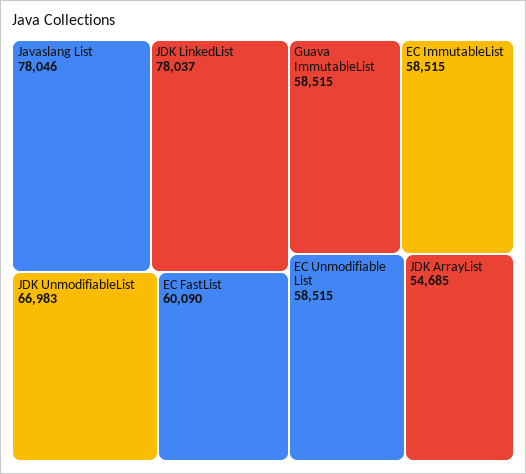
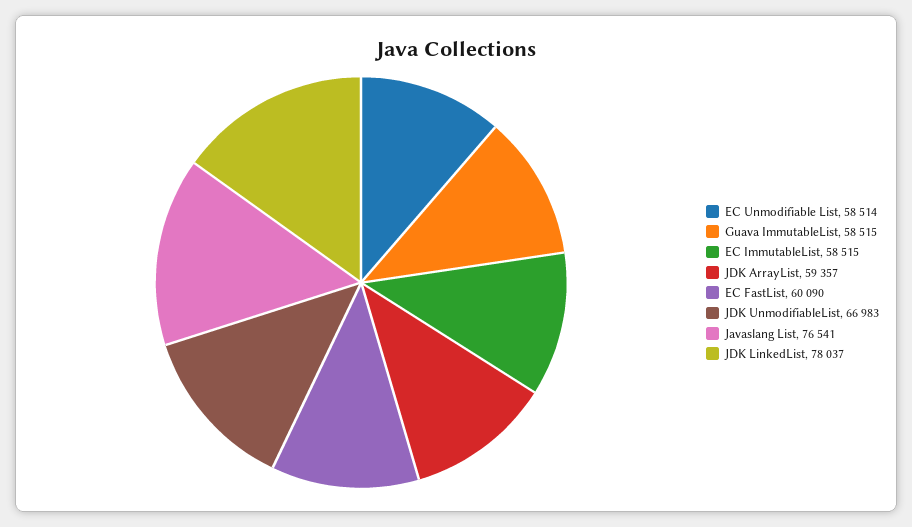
  {
-   "Javaslang List": 78046,
+   "Javaslang List": 76541,
    "JDK LinkedList": 78037,
    "JDK UnmodifiableList": 66983,
    "EC FastList": 60090,
    "Guava ImmutableList": 58515,
    "EC ImmutableList": 58515,
-   "EC Unmodifiable List": 58515,
+   "EC Unmodifiable List": 58514,
-   "JDK ArrayList": 54685
+   "JDK ArrayList": 59357
  }

